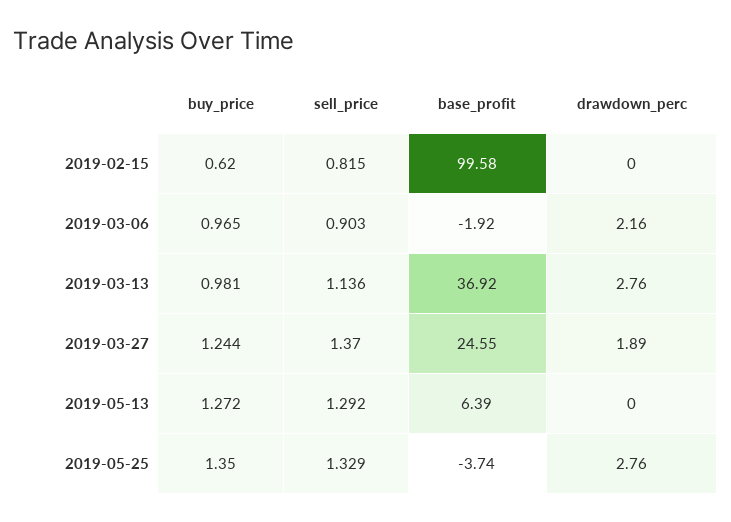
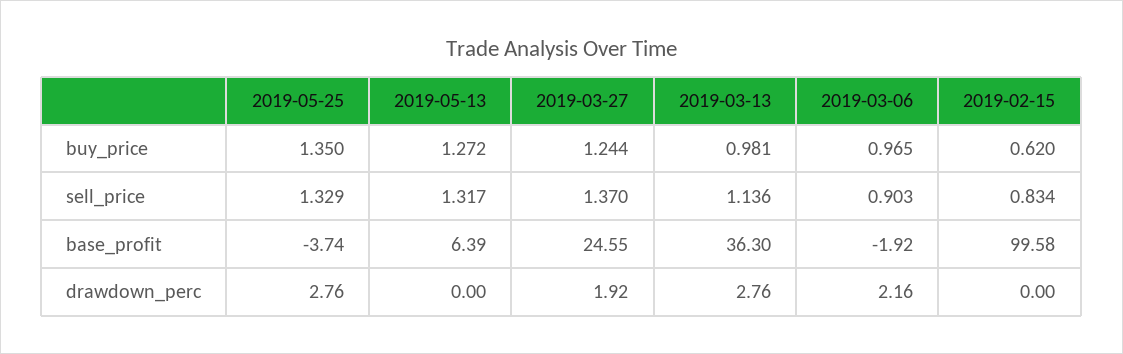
  {
    "buy_price": {
      "2019-02-15": 0.62,
      "2019-03-06": 0.965,
      "2019-03-13": 0.981,
      "2019-03-27": 1.244,
      "2019-05-13": 1.272,
      "2019-05-25": 1.35
    },
    "sell_price": {
-     "2019-02-15": 0.815,
+     "2019-02-15": 0.834,
      "2019-03-06": 0.903,
      "2019-03-13": 1.136,
      "2019-03-27": 1.37,
-     "2019-05-13": 1.292,
+     "2019-05-13": 1.317,
      "2019-05-25": 1.329
    },
    "base_profit": {
      "2019-02-15": 99.58,
      "2019-03-06": -1.92,
-     "2019-03-13": 36.92,
+     "2019-03-13": 36.3,
      "2019-03-27": 24.55,
      "2019-05-13": 6.39,
      "2019-05-25": -3.74
    },
    "drawdown_perc": {
      "2019-02-15": 0,
      "2019-03-06": 2.16,
      "2019-03-13": 2.76,
-     "2019-03-27": 1.89,
+     "2019-03-27": 1.92,
      "2019-05-13": 0,
      "2019-05-25": 2.76
    }
  }

